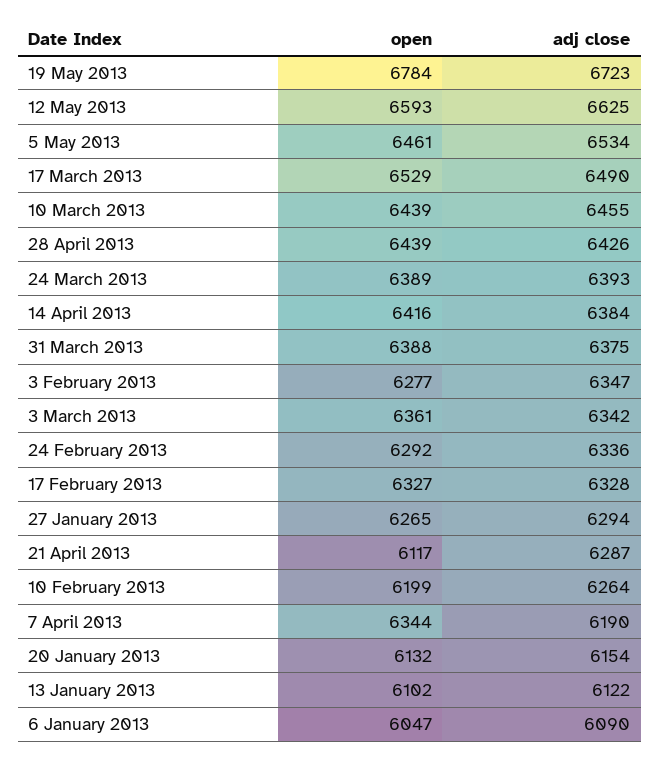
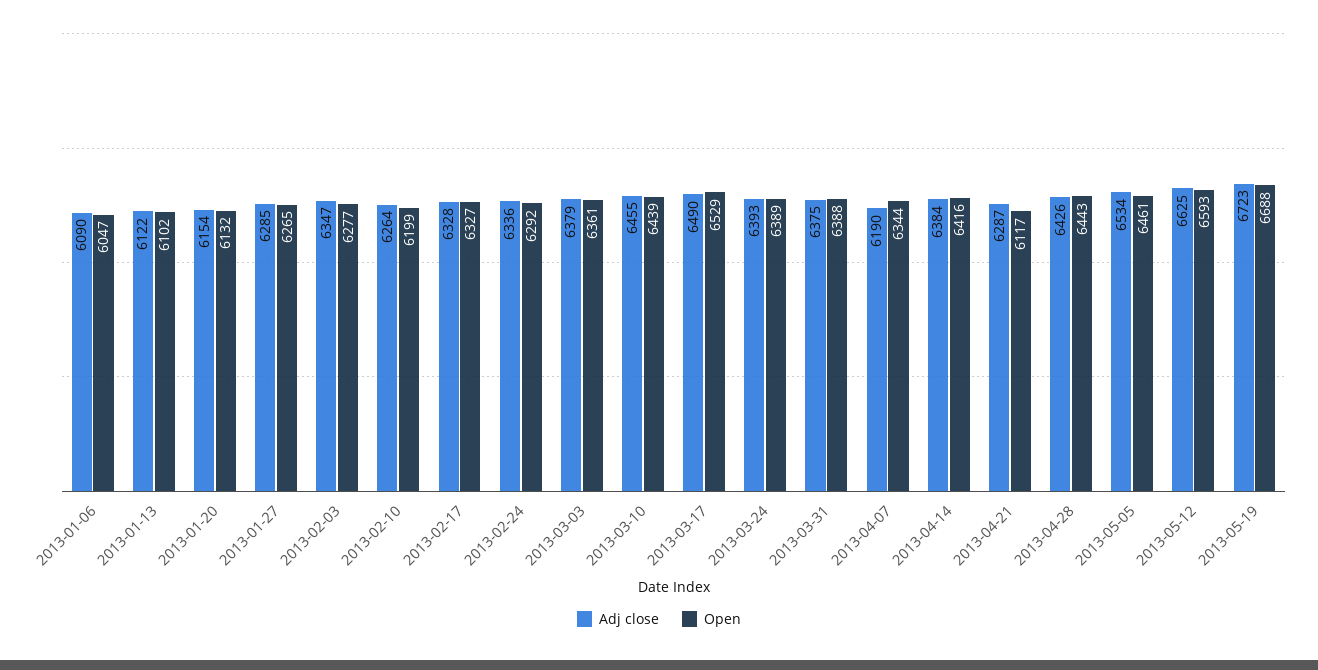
  {
    "open": {
-     "19 May 2013": 6784,
+     "19 May 2013": 6688,
      "12 May 2013": 6593,
      "5 May 2013": 6461,
      "17 March 2013": 6529,
      "10 March 2013": 6439,
-     "28 April 2013": 6439,
+     "28 April 2013": 6443,
      "24 March 2013": 6389,
      "14 April 2013": 6416,
      "31 March 2013": 6388,
      "3 February 2013": 6277,
      "3 March 2013": 6361,
      "24 February 2013": 6292,
      "17 February 2013": 6327,
      "27 January 2013": 6265,
      "21 April 2013": 6117,
      "10 February 2013": 6199,
      "7 April 2013": 6344,
      "20 January 2013": 6132,
      "13 January 2013": 6102,
      "6 January 2013": 6047
    },
    "adj close": {
      "19 May 2013": 6723,
      "12 May 2013": 6625,
      "5 May 2013": 6534,
      "17 March 2013": 6490,
      "10 March 2013": 6455,
      "28 April 2013": 6426,
      "24 March 2013": 6393,
      "14 April 2013": 6384,
      "31 March 2013": 6375,
      "3 February 2013": 6347,
-     "3 March 2013": 6342,
+     "3 March 2013": 6379,
      "24 February 2013": 6336,
      "17 February 2013": 6328,
-     "27 January 2013": 6294,
+     "27 January 2013": 6285,
      "21 April 2013": 6287,
      "10 February 2013": 6264,
      "7 April 2013": 6190,
      "20 January 2013": 6154,
      "13 January 2013": 6122,
      "6 January 2013": 6090
    }
  }

